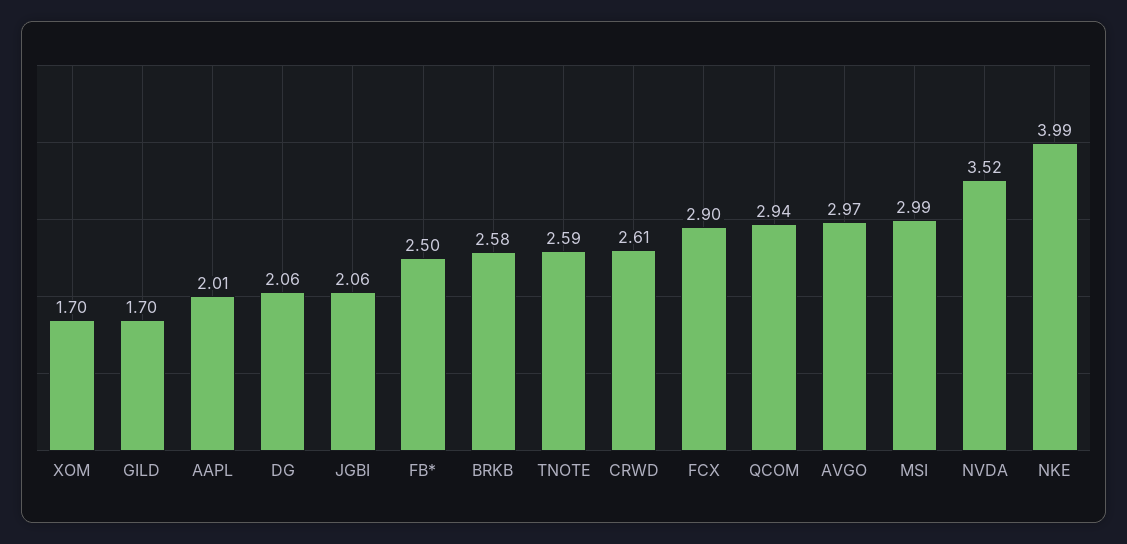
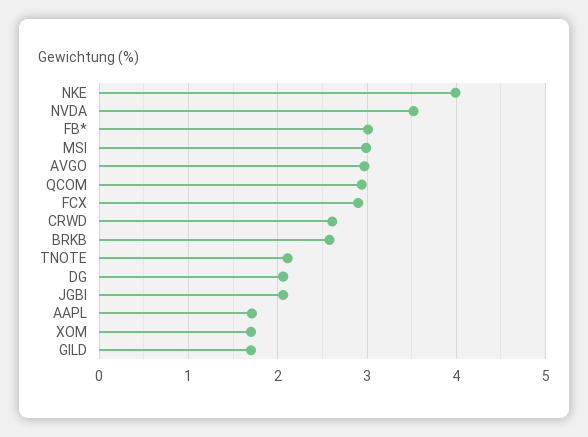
  {
    "XOM": 1.7,
    "GILD": 1.7,
-   "AAPL": 2.01,
+   "AAPL": 1.7,
    "DG": 2.06,
    "JGBI": 2.06,
-   "FB*": 2.5,
+   "FB*": 3,
    "BRKB": 2.58,
-   "TNOTE": 2.59,
+   "TNOTE": 2.1,
    "CRWD": 2.61,
    "FCX": 2.9,
    "QCOM": 2.94,
    "AVGO": 2.97,
    "MSI": 2.99,
    "NVDA": 3.52,
    "NKE": 3.99
  }

